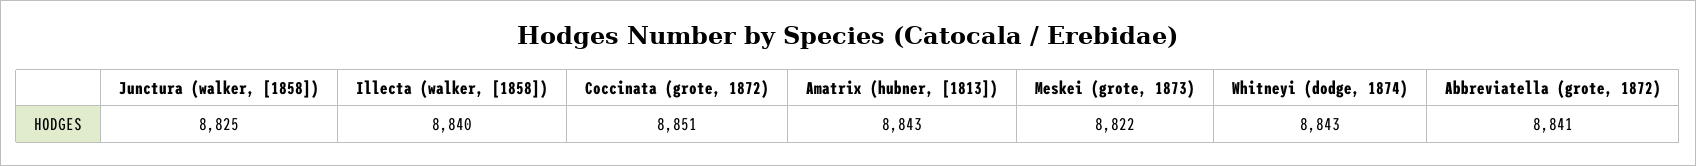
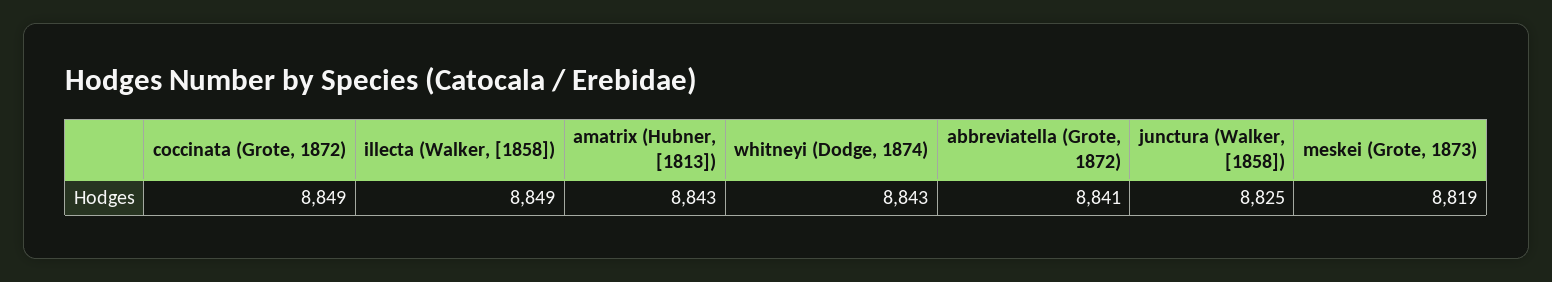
  {
    "Junctura (walker, [1858])": 8825,
-   "Illecta (walker, [1858])": 8840,
+   "Illecta (walker, [1858])": 8849,
-   "Coccinata (grote, 1872)": 8851,
+   "Coccinata (grote, 1872)": 8849,
    "Amatrix (hubner, [1813])": 8843,
-   "Meskei (grote, 1873)": 8822,
+   "Meskei (grote, 1873)": 8819,
    "Whitneyi (dodge, 1874)": 8843,
    "Abbreviatella (grote, 1872)": 8841
  }

